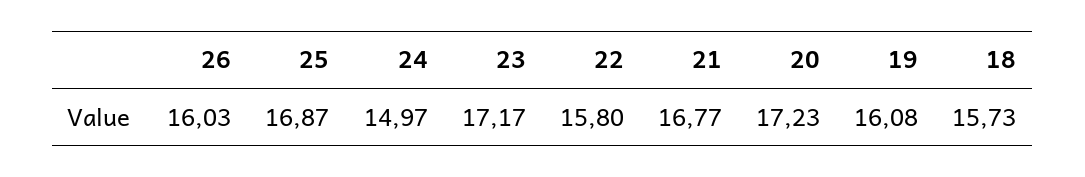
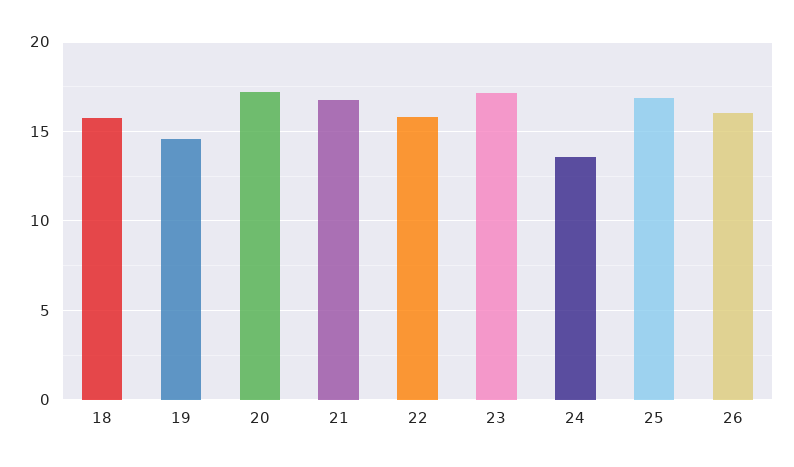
  {
    "26": 16.03,
    "25": 16.87,
-   "24": 14.97,
+   "24": 13.5,
    "23": 17.17,
    "22": 15.8,
    "21": 16.77,
    "20": 17.23,
-   "19": 16.08,
+   "19": 14.5,
    "18": 15.73
  }

